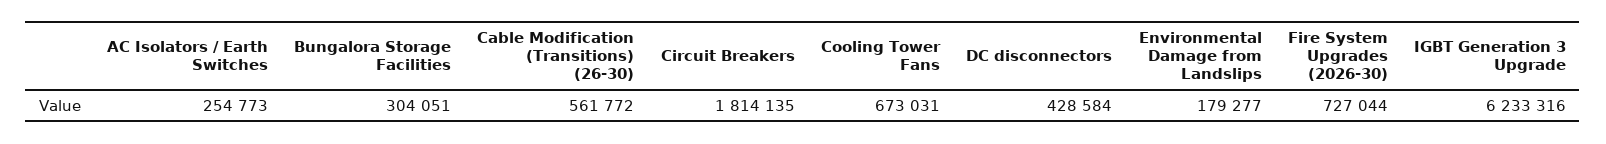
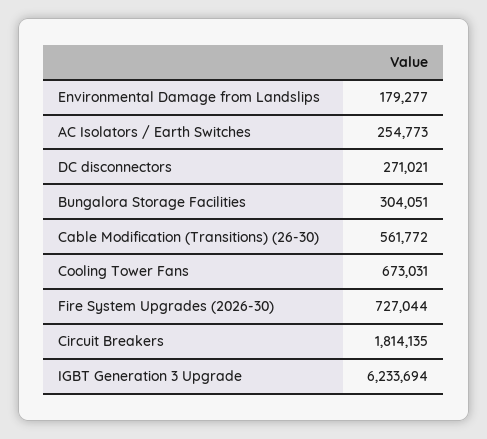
  {
    "AC Isolators / Earth Switches": 254773,
    "Bungalora Storage Facilities": 304051,
    "Cable Modification (Transitions) (26-30)": 561772,
    "Circuit Breakers": 1814135,
    "Cooling Tower Fans": 673031,
-   "DC disconnectors": 428584,
+   "DC disconnectors": 271021,
    "Environmental Damage from Landslips": 179277,
    "Fire System Upgrades (2026-30)": 727044,
-   "IGBT Generation 3 Upgrade": 6233316
+   "IGBT Generation 3 Upgrade": 6233694
  }

